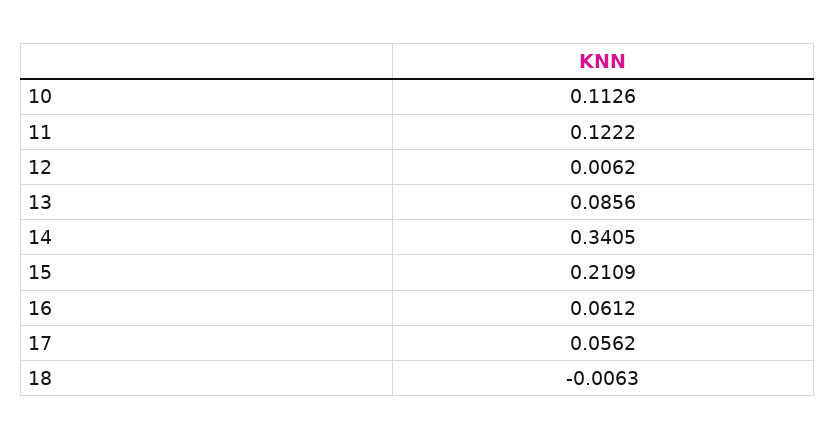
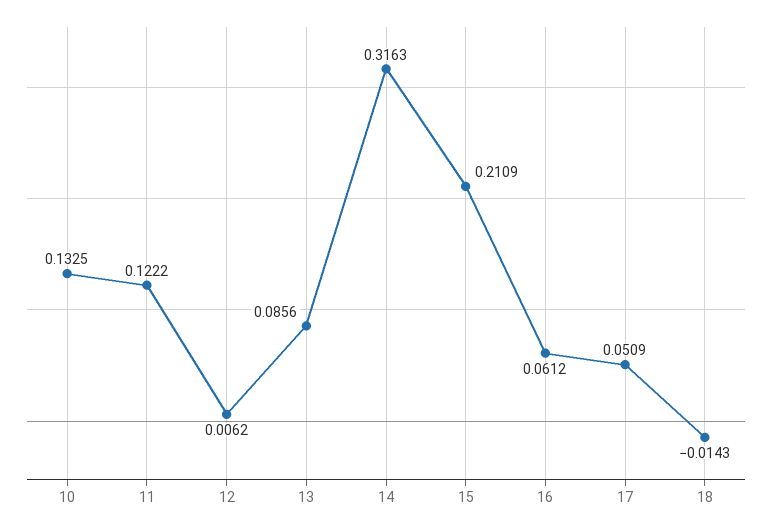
  {
-   "10": 0.1126,
+   "10": 0.1325,
    "11": 0.1222,
    "12": 0.0062,
    "13": 0.0856,
-   "14": 0.3405,
+   "14": 0.3163,
    "15": 0.2109,
    "16": 0.0612,
-   "17": 0.0562,
+   "17": 0.0509,
-   "18": -0.0063
+   "18": -0.0143
  }

